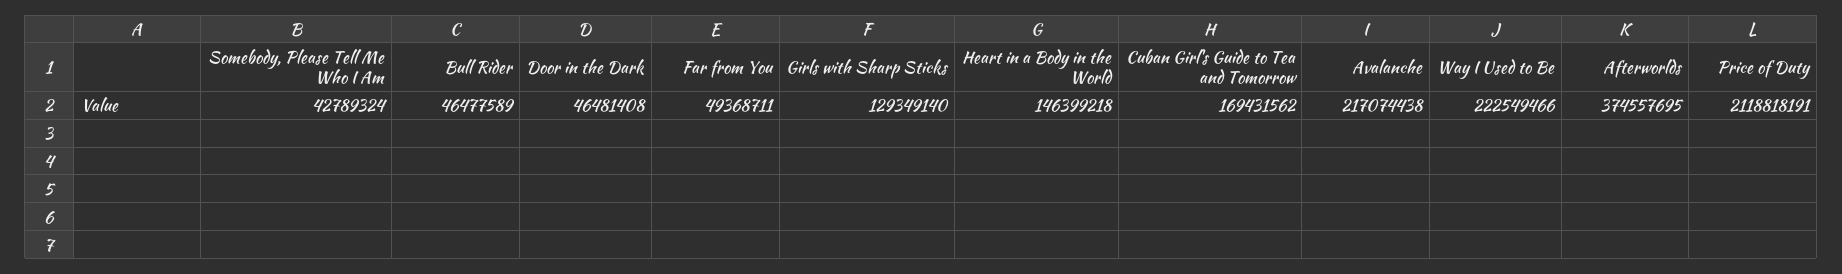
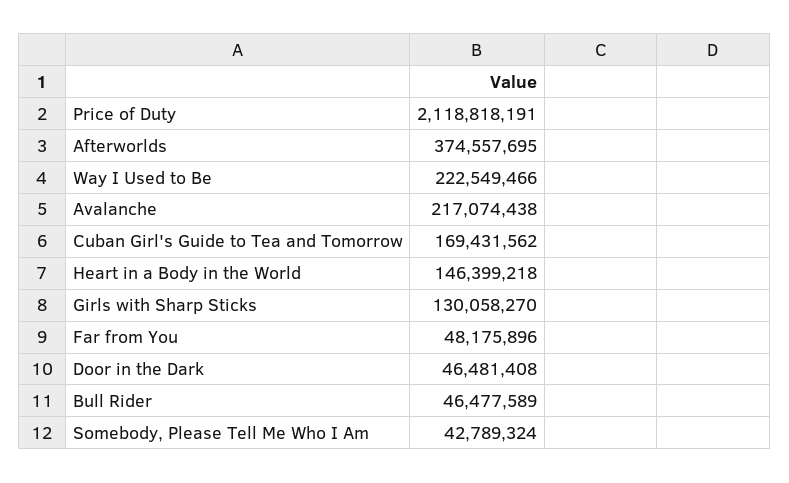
  {
    "Somebody, Please Tell Me Who I Am": 42789324,
    "Bull Rider": 46477589,
    "Door in the Dark": 46481408,
-   "Far from You": 49368711,
+   "Far from You": 48175896,
-   "Girls with Sharp Sticks": 129349140,
+   "Girls with Sharp Sticks": 130058270,
    "Heart in a Body in the World": 146399218,
    "Cuban Girl's Guide to Tea and Tomorrow": 169431562,
    "Avalanche": 217074438,
    "Way I Used to Be": 222549466,
    "Afterworlds": 374557695,
    "Price of Duty": 2118818191
  }

